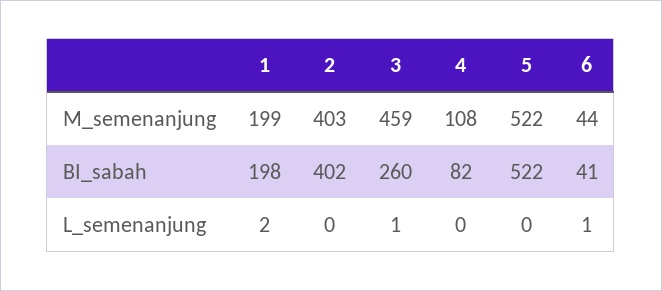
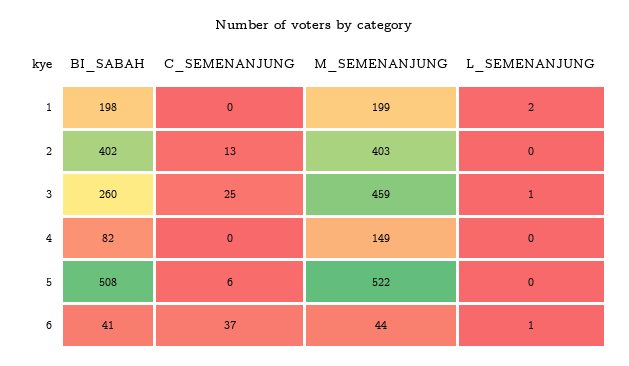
  {
    "1": {
      "M_semenanjung": 199,
      "BI_sabah": 198,
-     "L_semenanjung": 2
+     "L_semenanjung": 2,
+     "C_SEMENANJUNG": 0
    },
    "2": {
      "M_semenanjung": 403,
      "BI_sabah": 402,
-     "L_semenanjung": 0
+     "L_semenanjung": 0,
+     "C_SEMENANJUNG": 13
    },
    "3": {
      "M_semenanjung": 459,
      "BI_sabah": 260,
-     "L_semenanjung": 1
+     "L_semenanjung": 1,
+     "C_SEMENANJUNG": 25
    },
    "4": {
-     "M_semenanjung": 108,
+     "M_semenanjung": 149,
      "BI_sabah": 82,
-     "L_semenanjung": 0
+     "L_semenanjung": 0,
+     "C_SEMENANJUNG": 0
    },
    "5": {
      "M_semenanjung": 522,
-     "BI_sabah": 522,
+     "BI_sabah": 508,
-     "L_semenanjung": 0
+     "L_semenanjung": 0,
+     "C_SEMENANJUNG": 6
    },
    "6": {
      "M_semenanjung": 44,
      "BI_sabah": 41,
-     "L_semenanjung": 1
+     "L_semenanjung": 1,
+     "C_SEMENANJUNG": 37
    }
  }

